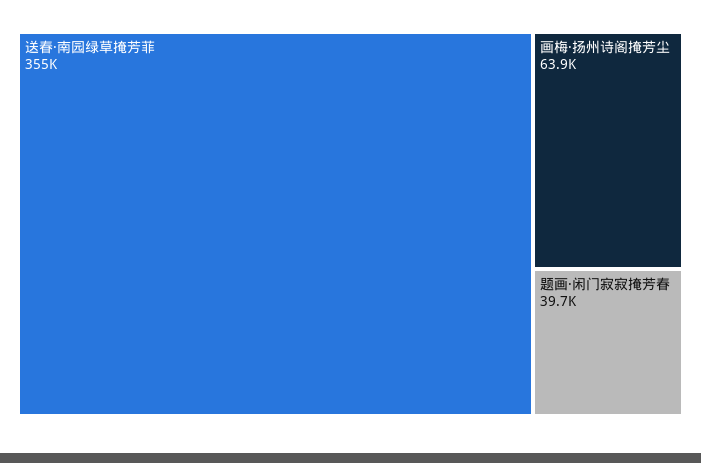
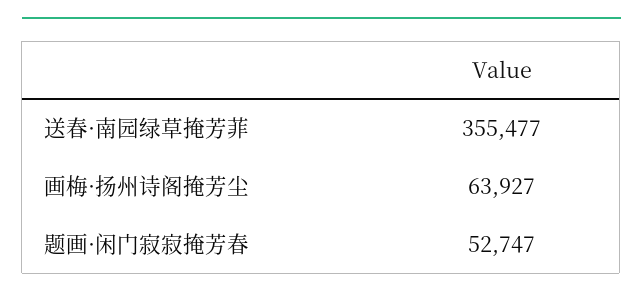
  {
    "送春·南园绿草掩芳菲": 355477,
    "画梅·扬州诗阁掩芳尘": 63927,
-   "题画·闲门寂寂掩芳春": 39700
+   "题画·闲门寂寂掩芳春": 52747
  }

